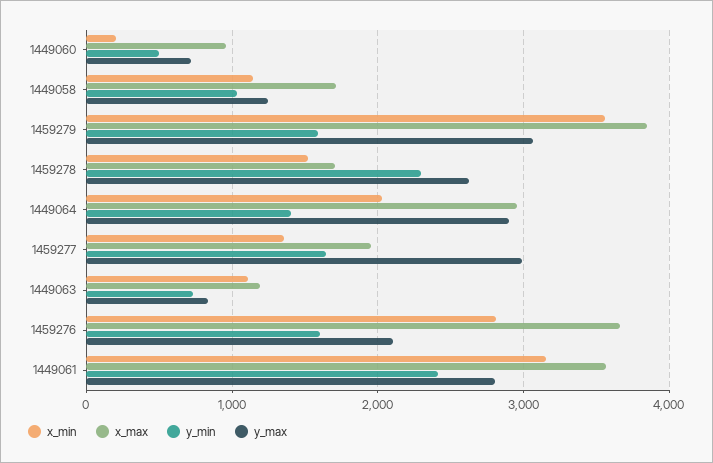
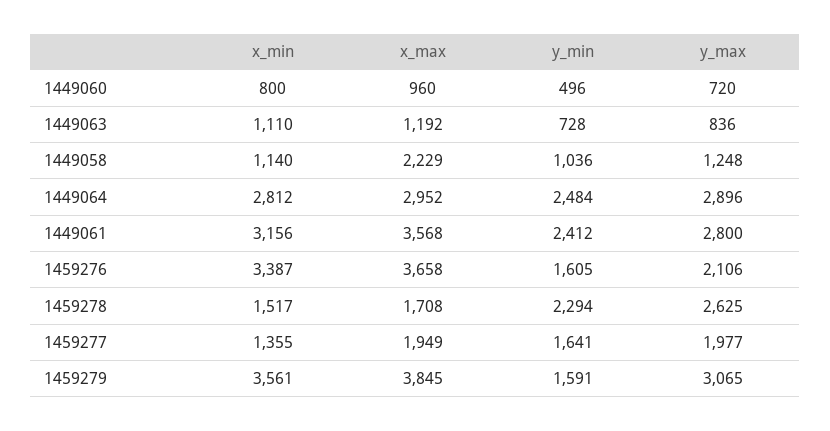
  {
    "x_min": {
-     "1449060": 200,
+     "1449060": 800,
      "1449058": 1140,
      "1459279": 3561,
      "1459278": 1517,
-     "1449064": 2000,
+     "1449064": 2812,
      "1459277": 1355,
      "1449063": 1110,
-     "1459276": 2800,
+     "1459276": 3387,
      "1449061": 3156
    },
    "x_max": {
      "1449060": 960,
-     "1449058": 1700,
+     "1449058": 2229,
      "1459279": 3845,
      "1459278": 1708,
      "1449064": 2952,
      "1459277": 1949,
      "1449063": 1192,
      "1459276": 3658,
      "1449061": 3568
    },
    "y_min": {
      "1449060": 496,
      "1449058": 1036,
      "1459279": 1591,
      "1459278": 2294,
-     "1449064": 1400,
+     "1449064": 2484,
      "1459277": 1641,
      "1449063": 728,
      "1459276": 1605,
      "1449061": 2412
    },
    "y_max": {
      "1449060": 720,
      "1449058": 1248,
      "1459279": 3065,
      "1459278": 2625,
      "1449064": 2896,
-     "1459277": 3000,
+     "1459277": 1977,
      "1449063": 836,
      "1459276": 2106,
      "1449061": 2800
    }
  }

